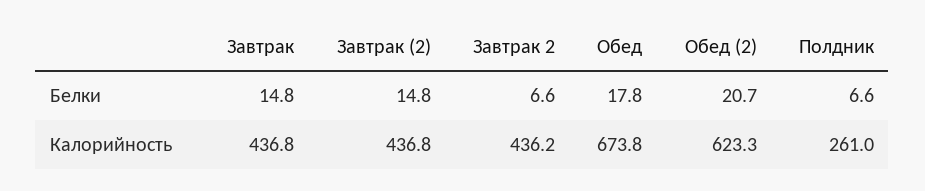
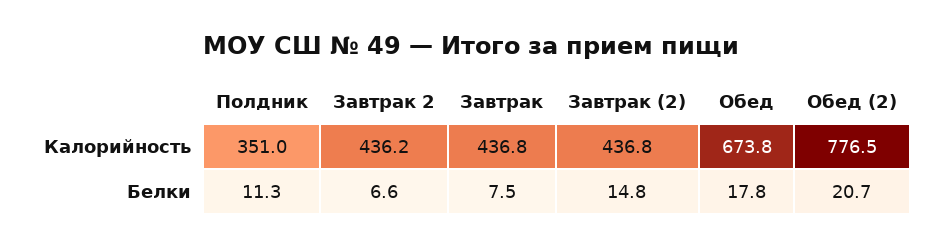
  {
    "Завтрак": {
-     "Белки": 14.8,
+     "Белки": 7.5,
      "Калорийность": 436.8
    },
    "Завтрак (2)": {
      "Белки": 14.8,
      "Калорийность": 436.8
    },
    "Завтрак 2": {
      "Белки": 6.6,
      "Калорийность": 436.2
    },
    "Обед": {
      "Белки": 17.8,
      "Калорийность": 673.8
    },
    "Обед (2)": {
      "Белки": 20.7,
-     "Калорийность": 623.3
+     "Калорийность": 776.5
    },
    "Полдник": {
-     "Белки": 6.6,
+     "Белки": 11.3,
-     "Калорийность": 261
+     "Калорийность": 351
    }
  }

